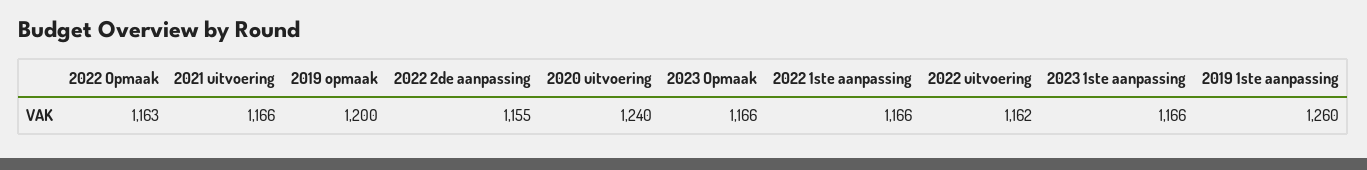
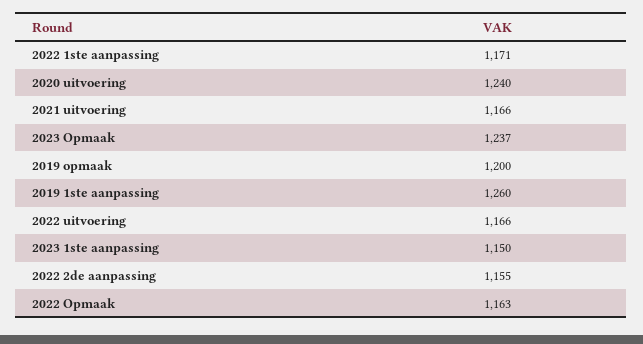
  {
    "2022 Opmaak": 1163,
    "2021 uitvoering": 1166,
    "2019 opmaak": 1200,
    "2022 2de aanpassing": 1155,
    "2020 uitvoering": 1240,
-   "2023 Opmaak": 1166,
+   "2023 Opmaak": 1237,
-   "2022 1ste aanpassing": 1166,
+   "2022 1ste aanpassing": 1171,
-   "2022 uitvoering": 1162,
+   "2022 uitvoering": 1166,
-   "2023 1ste aanpassing": 1166,
+   "2023 1ste aanpassing": 1150,
    "2019 1ste aanpassing": 1260
  }

